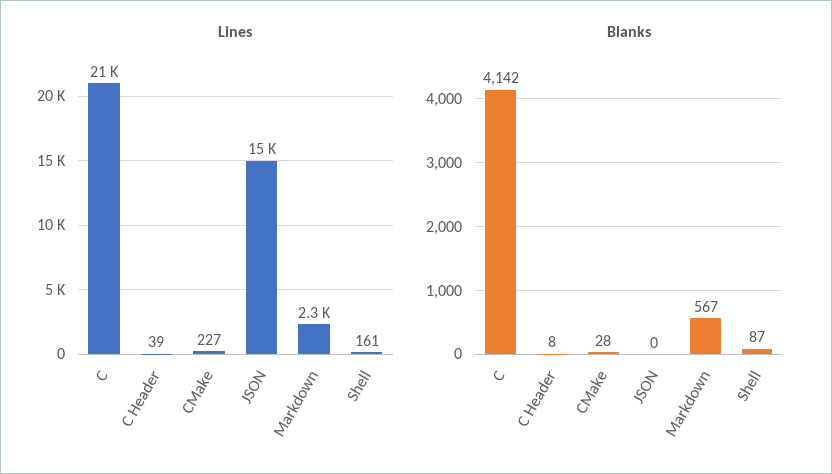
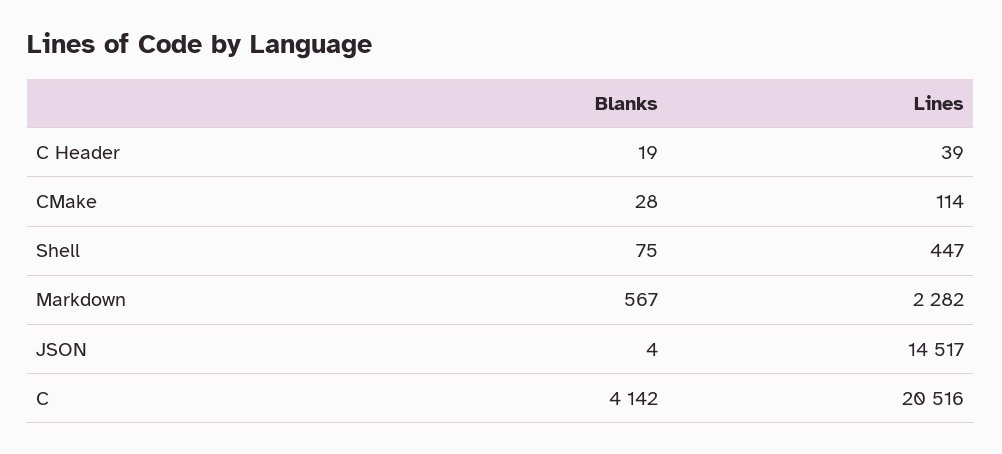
  {
    "Lines": {
      "C": 20516,
      "C Header": 39,
-     "CMake": 227,
+     "CMake": 114,
      "JSON": 14517,
      "Markdown": 2282,
-     "Shell": 161
+     "Shell": 447
    },
    "Blanks": {
      "C": 4142,
-     "C Header": 8,
+     "C Header": 19,
      "CMake": 28,
-     "JSON": 0,
+     "JSON": 4,
      "Markdown": 567,
-     "Shell": 87
+     "Shell": 75
    }
  }

